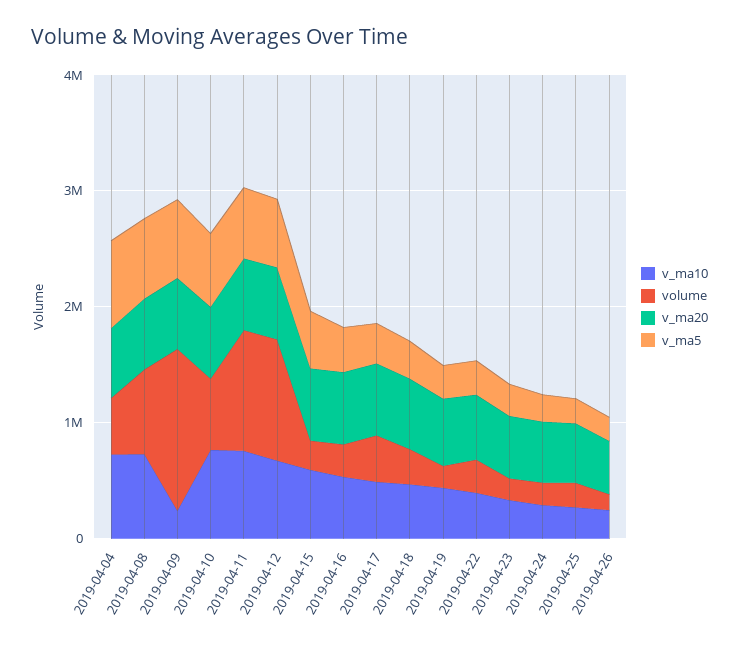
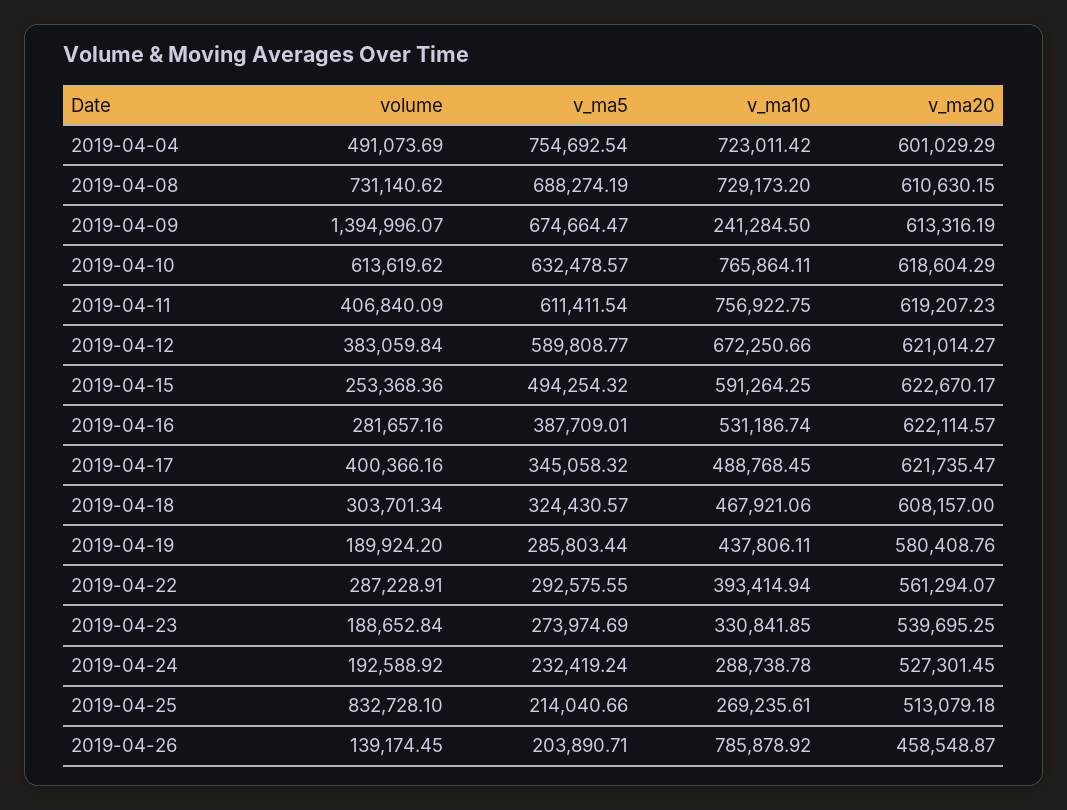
  {
    "v_ma10": {
      "2019-04-04": 723011.42,
      "2019-04-08": 729173.2,
      "2019-04-09": 241284.5,
      "2019-04-10": 765864.11,
      "2019-04-11": 756922.75,
      "2019-04-12": 672250.66,
      "2019-04-15": 591264.25,
      "2019-04-16": 531186.74,
      "2019-04-17": 488768.45,
      "2019-04-18": 467921.06,
      "2019-04-19": 437806.11,
      "2019-04-22": 393414.94,
      "2019-04-23": 330841.85,
      "2019-04-24": 288738.78,
      "2019-04-25": 269235.61,
-     "2019-04-26": 200000
+     "2019-04-26": 785878.92
    },
    "volume": {
      "2019-04-04": 491073.69,
      "2019-04-08": 731140.62,
      "2019-04-09": 1394996.07,
      "2019-04-10": 613619.62,
-     "2019-04-11": 1000000,
+     "2019-04-11": 406840.09,
-     "2019-04-12": 1000000,
+     "2019-04-12": 383059.84,
      "2019-04-15": 253368.36,
      "2019-04-16": 281657.16,
      "2019-04-17": 400366.16,
      "2019-04-18": 303701.34,
      "2019-04-19": 189924.2,
      "2019-04-22": 287228.91,
      "2019-04-23": 188652.84,
      "2019-04-24": 192588.92,
-     "2019-04-25": 200000,
+     "2019-04-25": 832728.1,
      "2019-04-26": 139174.45
    },
    "v_ma20": {
      "2019-04-04": 601029.29,
      "2019-04-08": 610630.15,
      "2019-04-09": 613316.19,
      "2019-04-10": 618604.29,
      "2019-04-11": 619207.23,
      "2019-04-12": 621014.27,
      "2019-04-15": 622670.17,
      "2019-04-16": 622114.57,
      "2019-04-17": 621735.47,
      "2019-04-18": 608157,
      "2019-04-19": 580408.76,
      "2019-04-22": 561294.07,
      "2019-04-23": 539695.25,
      "2019-04-24": 527301.45,
      "2019-04-25": 513079.18,
      "2019-04-26": 458548.87
    },
    "v_ma5": {
      "2019-04-04": 754692.54,
      "2019-04-08": 688274.19,
      "2019-04-09": 674664.47,
      "2019-04-10": 632478.57,
      "2019-04-11": 611411.54,
      "2019-04-12": 589808.77,
      "2019-04-15": 494254.32,
      "2019-04-16": 387709.01,
      "2019-04-17": 345058.32,
      "2019-04-18": 324430.57,
      "2019-04-19": 285803.44,
      "2019-04-22": 292575.55,
      "2019-04-23": 273974.69,
      "2019-04-24": 232419.24,
      "2019-04-25": 214040.66,
      "2019-04-26": 203890.71
    }
  }

